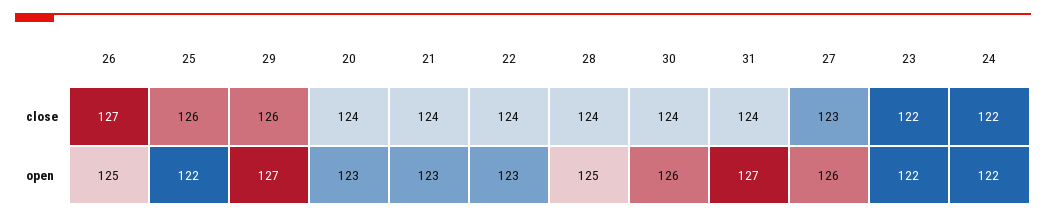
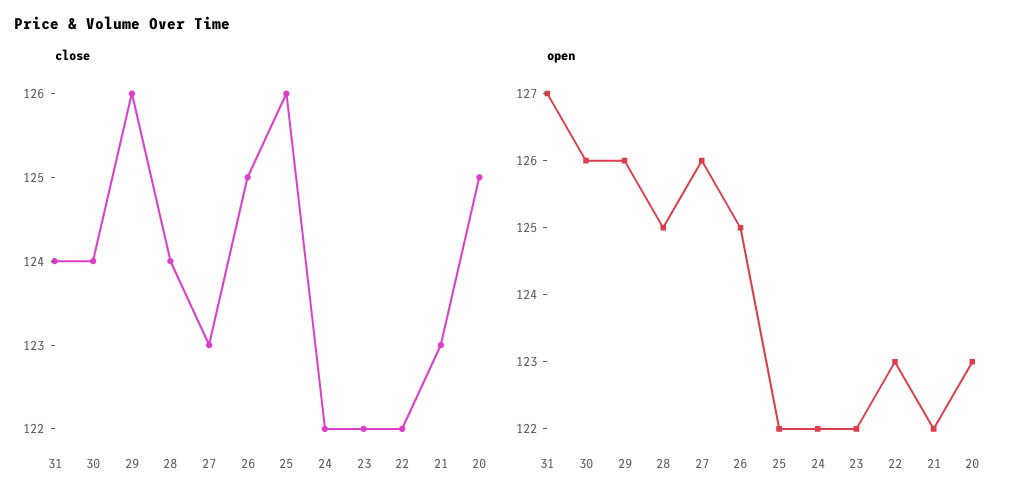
  {
    "close": {
-     "26": 127,
+     "26": 125,
      "25": 126,
      "29": 126,
-     "20": 124,
+     "20": 125,
-     "21": 124,
+     "21": 123,
-     "22": 124,
+     "22": 122,
      "28": 124,
      "30": 124,
      "31": 124,
      "27": 123,
      "23": 122,
      "24": 122
    },
    "open": {
      "26": 125,
      "25": 122,
-     "29": 127,
+     "29": 126,
      "20": 123,
-     "21": 123,
+     "21": 122,
      "22": 123,
      "28": 125,
      "30": 126,
      "31": 127,
      "27": 126,
      "23": 122,
      "24": 122
    }
  }

